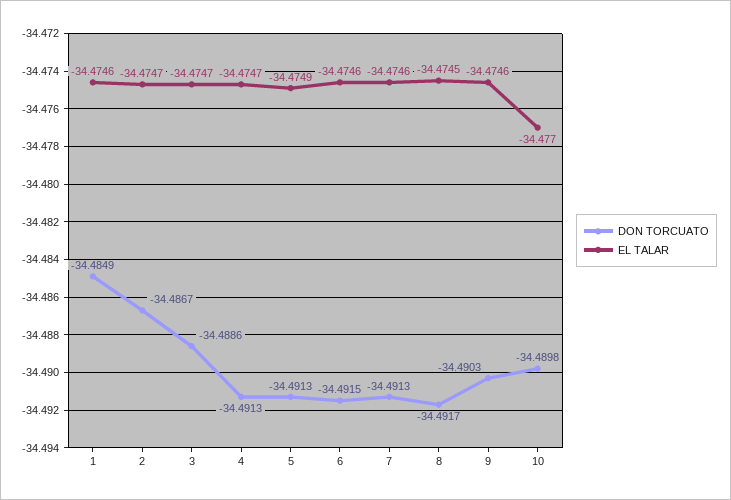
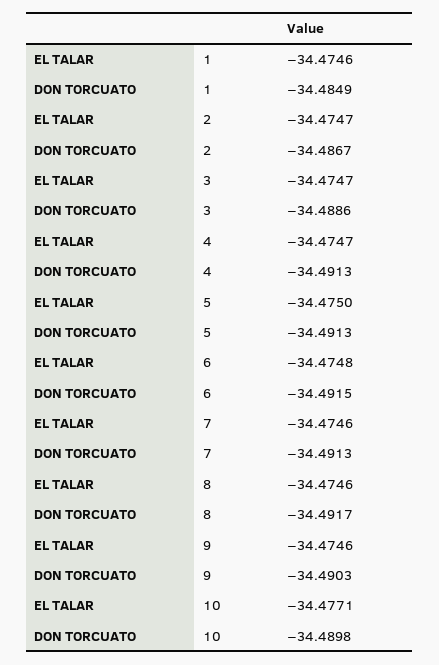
  {
    "DON TORCUATO": {
      "1": -34.4849,
      "2": -34.4867,
      "3": -34.4886,
      "4": -34.4913,
      "5": -34.4913,
      "6": -34.4915,
      "7": -34.4913,
      "8": -34.4917,
      "9": -34.4903,
      "10": -34.4898
    },
    "EL TALAR": {
      "1": -34.4746,
      "2": -34.4747,
      "3": -34.4747,
      "4": -34.4747,
-     "5": -34.4749,
+     "5": -34.475,
-     "6": -34.4746,
+     "6": -34.4748,
      "7": -34.4746,
-     "8": -34.4745,
+     "8": -34.4746,
      "9": -34.4746,
-     "10": -34.477
+     "10": -34.4771
    }
  }

